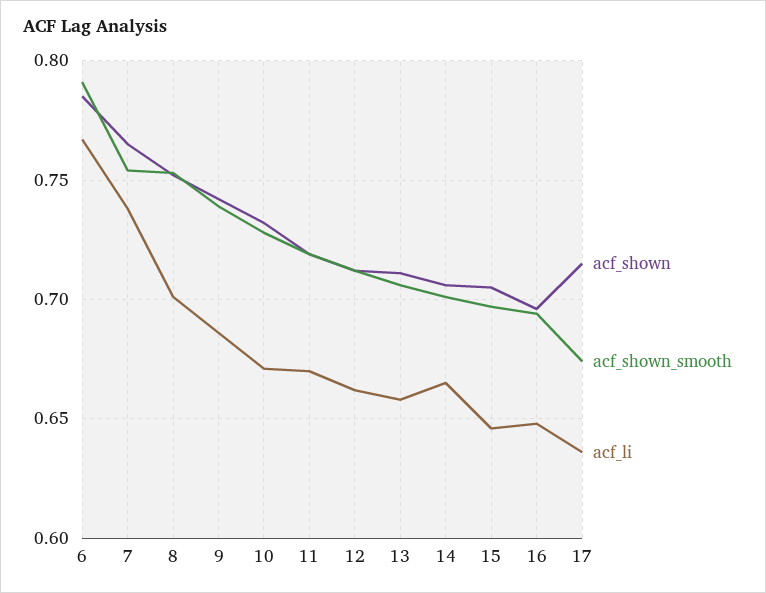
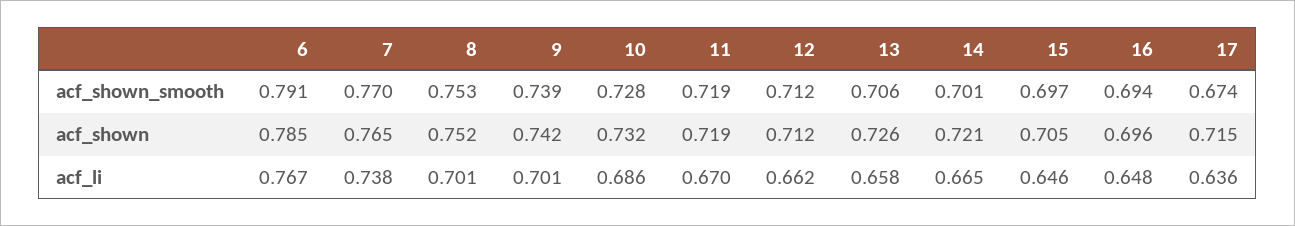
  {
    "acf_shown": {
      "6": 0.785,
      "7": 0.765,
      "8": 0.752,
      "9": 0.742,
      "10": 0.732,
      "11": 0.719,
      "12": 0.712,
-     "13": 0.71,
+     "13": 0.726,
-     "14": 0.705,
+     "14": 0.721,
      "15": 0.705,
      "16": 0.696,
      "17": 0.715
    },
    "acf_shown_smooth": {
      "6": 0.791,
-     "7": 0.755,
+     "7": 0.77,
      "8": 0.753,
      "9": 0.739,
      "10": 0.728,
      "11": 0.719,
      "12": 0.712,
      "13": 0.706,
      "14": 0.701,
      "15": 0.697,
      "16": 0.694,
      "17": 0.674
    },
    "acf_li": {
      "6": 0.767,
      "7": 0.738,
      "8": 0.701,
-     "9": 0.685,
+     "9": 0.701,
-     "10": 0.67,
+     "10": 0.686,
      "11": 0.67,
      "12": 0.662,
      "13": 0.658,
      "14": 0.665,
      "15": 0.646,
      "16": 0.648,
      "17": 0.636
    }
  }

